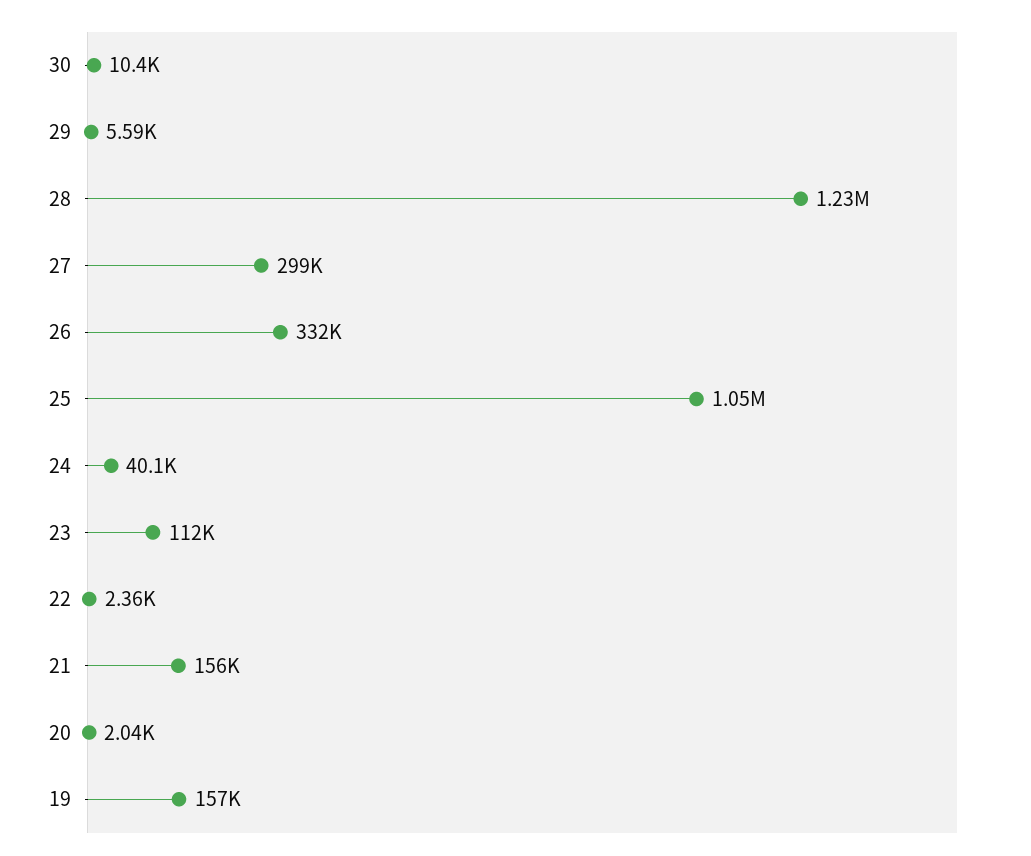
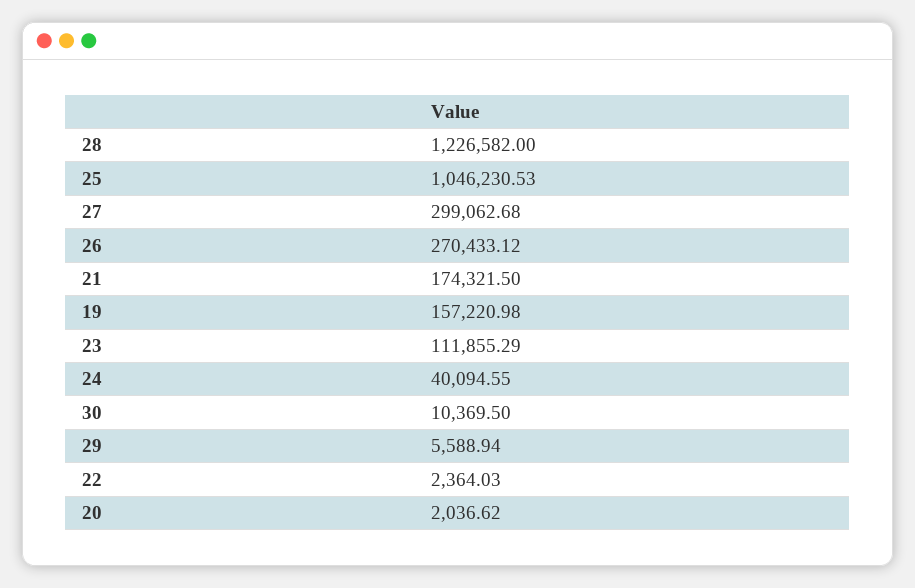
  {
    "30": 10369.5,
    "29": 5588.94,
    "28": 1226582,
    "27": 299062.68,
-   "26": 332000,
+   "26": 270433.12,
    "25": 1046230.53,
    "24": 40094.55,
    "23": 111855.29,
    "22": 2364.03,
-   "21": 156000,
+   "21": 174321.5,
    "20": 2036.62,
    "19": 157220.98
  }

